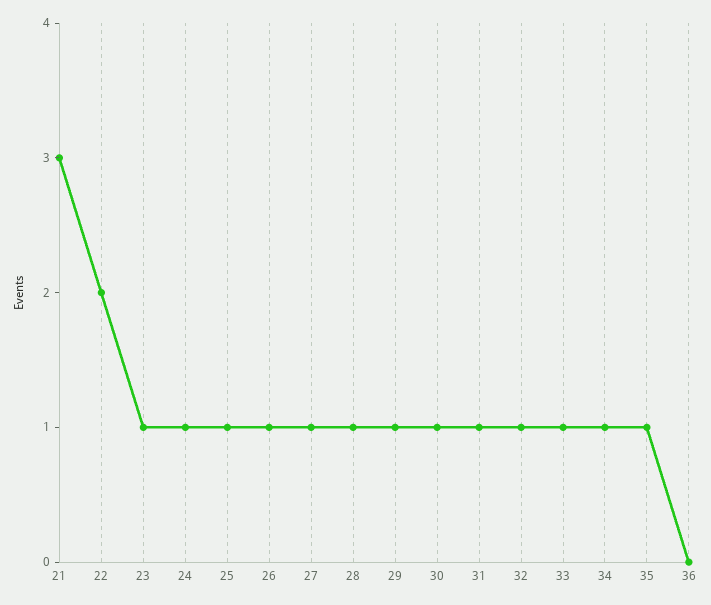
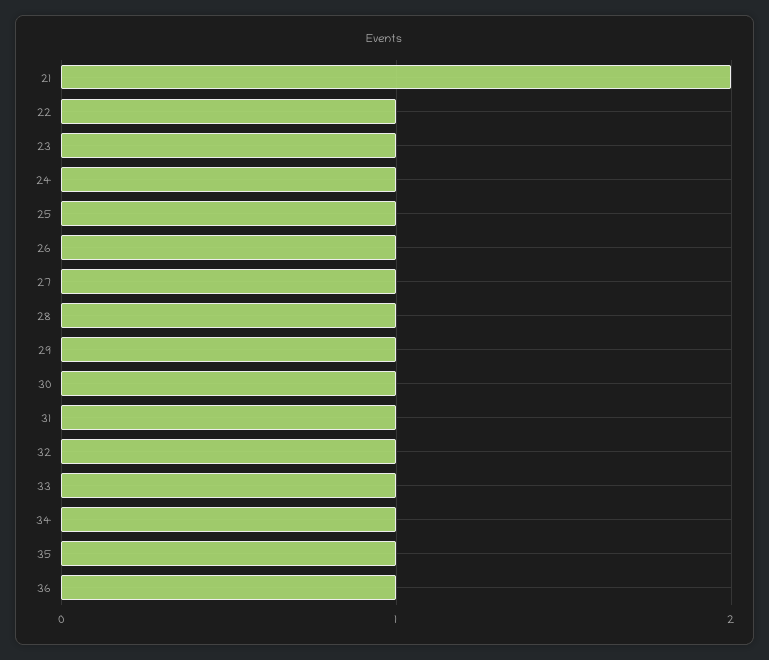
  {
-   "21": 3,
+   "21": 2,
-   "22": 2,
+   "22": 1,
    "23": 1,
    "24": 1,
    "25": 1,
    "26": 1,
    "27": 1,
    "28": 1,
    "29": 1,
    "30": 1,
    "31": 1,
    "32": 1,
    "33": 1,
    "34": 1,
    "35": 1,
-   "36": 0
+   "36": 1
  }

